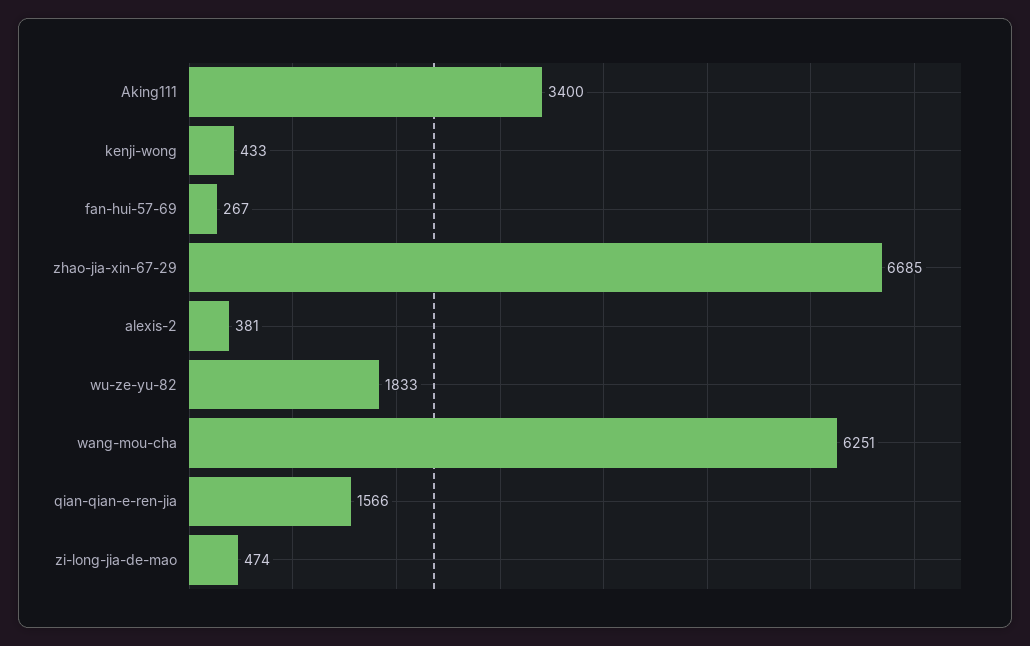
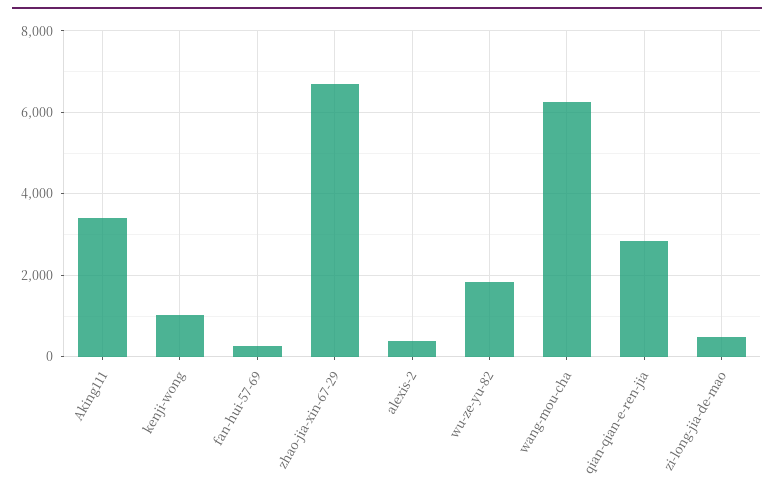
  {
    "Aking111": 3400,
-   "kenji-wong": 433,
+   "kenji-wong": 1000,
    "fan-hui-57-69": 267,
    "zhao-jia-xin-67-29": 6685,
    "alexis-2": 381,
    "wu-ze-yu-82": 1833,
    "wang-mou-cha": 6251,
-   "qian-qian-e-ren-jia": 1566,
+   "qian-qian-e-ren-jia": 2800,
    "zi-long-jia-de-mao": 474
  }

